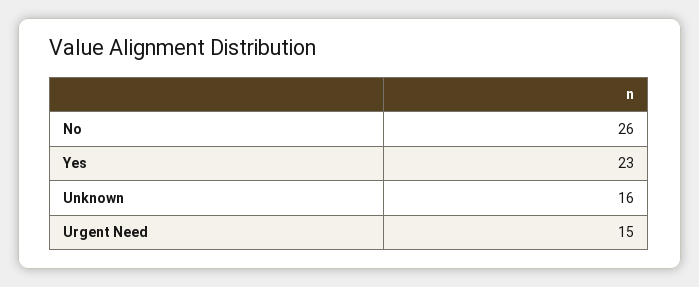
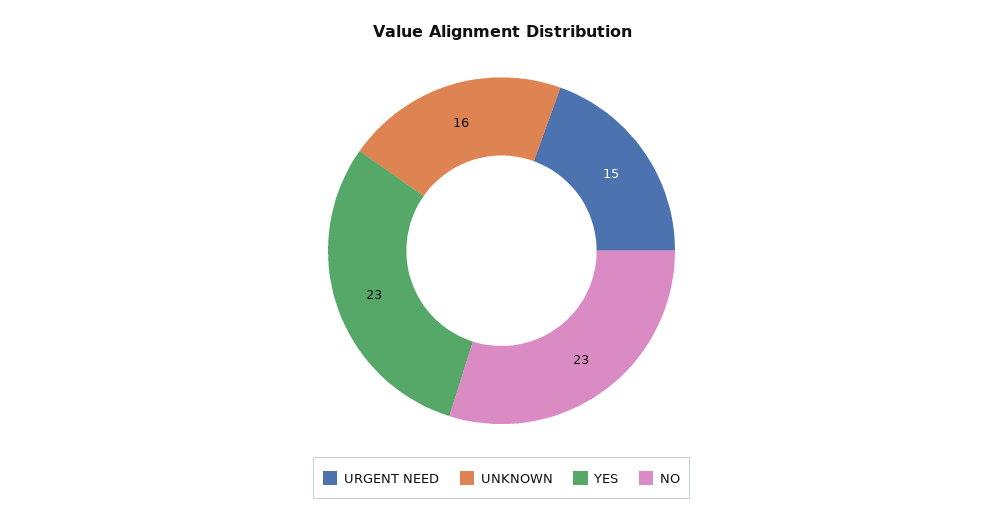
  {
-   "No": 26,
+   "No": 23,
    "Yes": 23,
    "Unknown": 16,
    "Urgent Need": 15
  }

